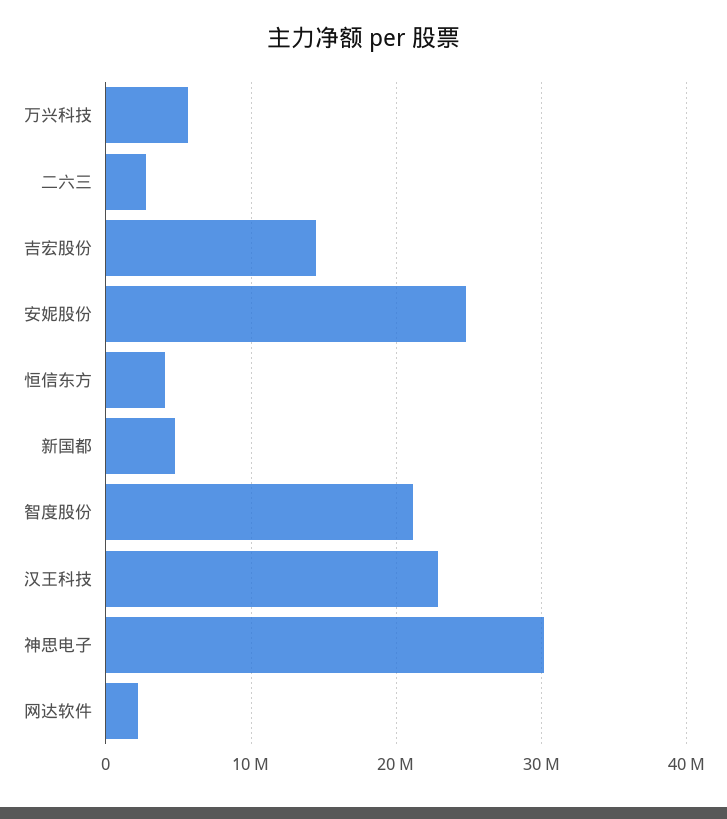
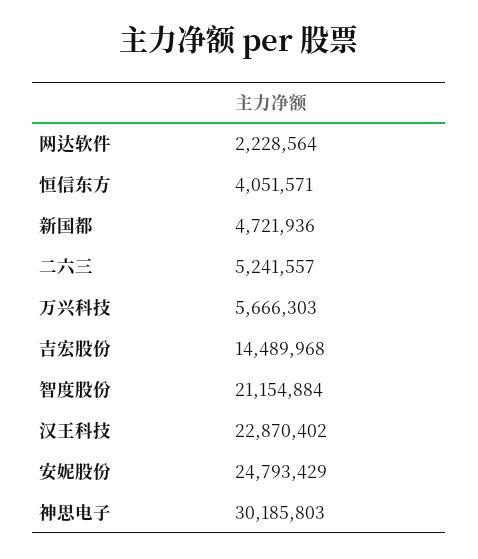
  {
    "万兴科技": 5666303,
-   "二六三": 3000000,
+   "二六三": 5241557,
    "吉宏股份": 14489968,
    "安妮股份": 24793429,
    "恒信东方": 4051571,
    "新国都": 4721936,
    "智度股份": 21154884,
    "汉王科技": 22870402,
    "神思电子": 30185803,
    "网达软件": 2228564
  }

